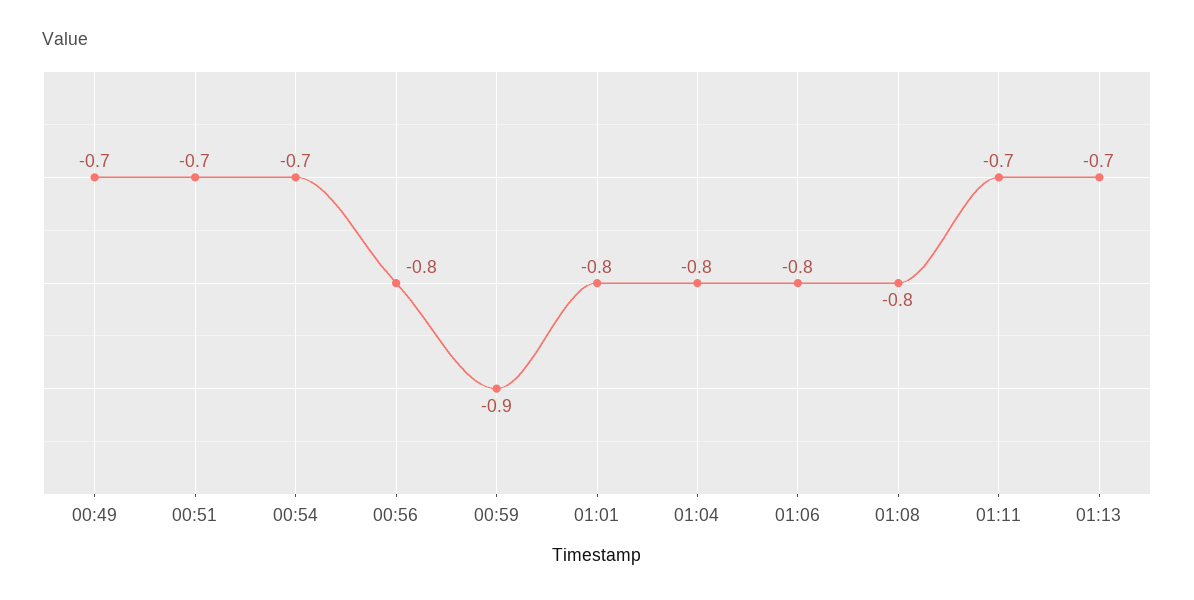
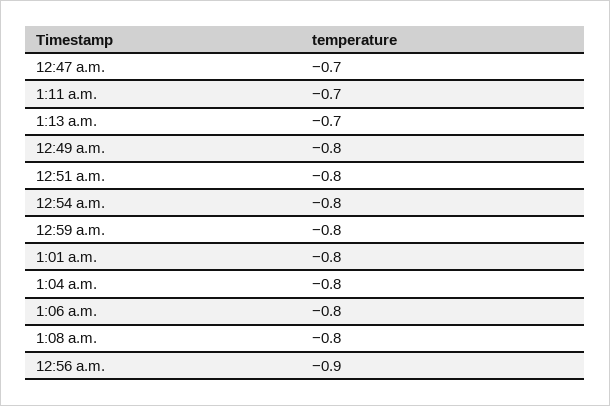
  {
-   "00:49": -0.7,
+   "00:49": -0.8,
-   "00:51": -0.7,
+   "00:51": -0.8,
-   "00:54": -0.7,
+   "00:54": -0.8,
-   "00:56": -0.8,
+   "00:56": -0.9,
-   "00:59": -0.9,
+   "00:59": -0.8,
    "01:01": -0.8,
    "01:04": -0.8,
    "01:06": -0.8,
    "01:08": -0.8,
    "01:11": -0.7,
-   "01:13": -0.7
+   "01:13": -0.7,
+   "12:47 a.m.": -0.7
  }

